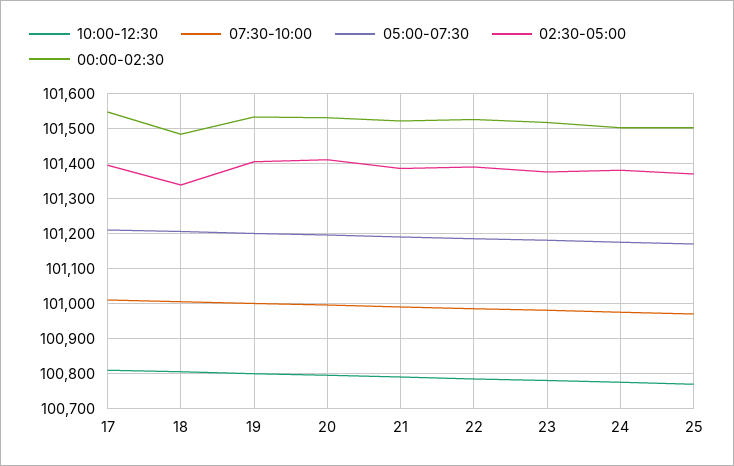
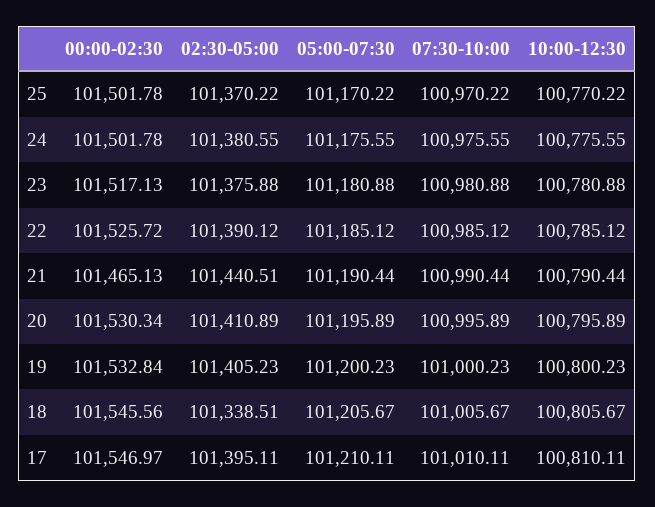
  {
    "10:00-12:30": {
      "17": 100810.11,
      "18": 100805.67,
      "19": 100800.23,
      "20": 100795.89,
      "21": 100790.44,
      "22": 100785.12,
      "23": 100780.88,
      "24": 100775.55,
      "25": 100770.22
    },
    "07:30-10:00": {
      "17": 101010.11,
      "18": 101005.67,
      "19": 101000.23,
      "20": 100995.89,
      "21": 100990.44,
      "22": 100985.12,
      "23": 100980.88,
      "24": 100975.55,
      "25": 100970.22
    },
    "05:00-07:30": {
      "17": 101210.11,
      "18": 101205.67,
      "19": 101200.23,
      "20": 101195.89,
      "21": 101190.44,
      "22": 101185.12,
      "23": 101180.88,
      "24": 101175.55,
      "25": 101170.22
    },
    "02:30-05:00": {
      "17": 101395.11,
      "18": 101338.51,
      "19": 101405.23,
      "20": 101410.89,
-     "21": 101380,
+     "21": 101440.51,
      "22": 101390.12,
      "23": 101375.88,
      "24": 101380.55,
      "25": 101370.22
    },
    "00:00-02:30": {
      "17": 101546.97,
-     "18": 101480,
+     "18": 101545.56,
      "19": 101532.84,
      "20": 101530.34,
-     "21": 101520,
+     "21": 101465.13,
      "22": 101525.72,
      "23": 101517.13,
      "24": 101501.78,
      "25": 101501.78
    }
  }

